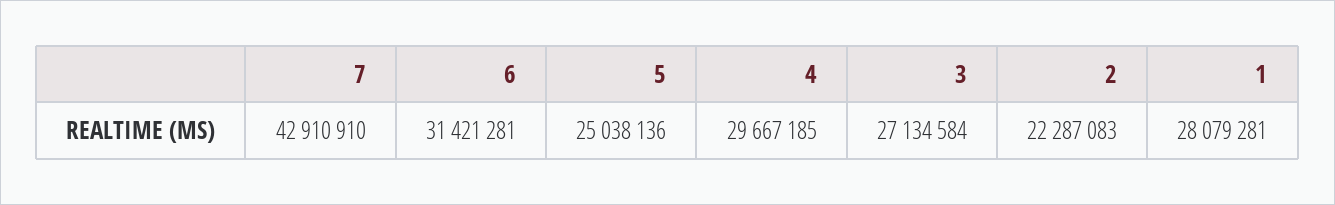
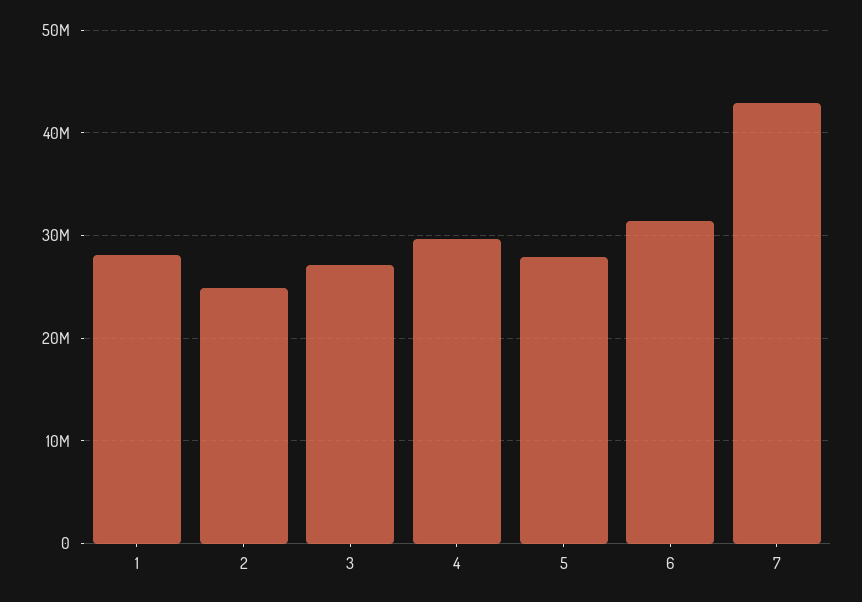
  {
    "7": 42910910,
    "6": 31421281,
-   "5": 25038136,
+   "5": 28000000,
    "4": 29667185,
    "3": 27134584,
-   "2": 22287083,
+   "2": 25000000,
    "1": 28079281
  }

